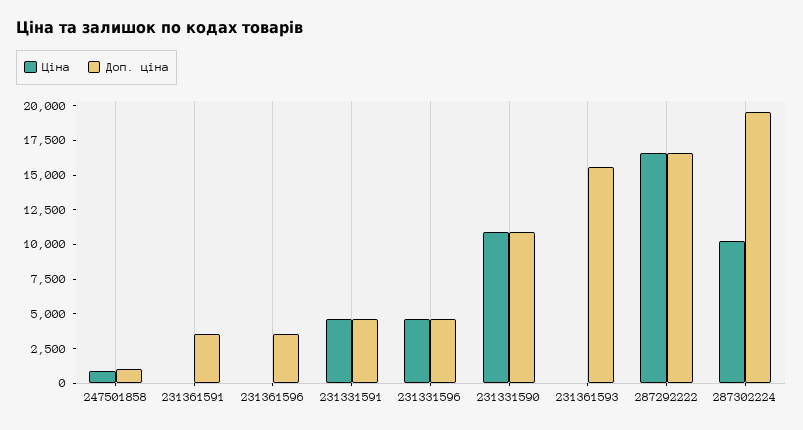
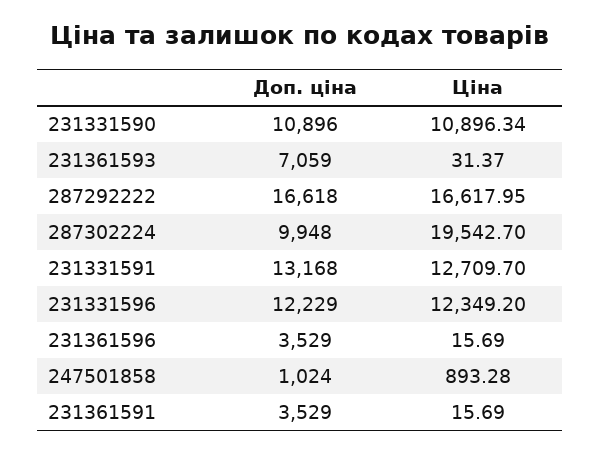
  {
    "Ціна": {
      "247501858": 893.28,
      "231361591": 15.69,
      "231361596": 15.69,
-     "231331591": 5000,
+     "231331591": 12709.7,
-     "231331596": 5000,
+     "231331596": 12349.2,
      "231331590": 10896.34,
      "231361593": 31.37,
      "287292222": 16617.95,
-     "287302224": 10000
+     "287302224": 19542.7
    },
    "Доп. ціна": {
      "247501858": 1024,
      "231361591": 3529,
      "231361596": 3529,
-     "231331591": 5000,
+     "231331591": 13168,
-     "231331596": 5000,
+     "231331596": 12229,
      "231331590": 10896,
-     "231361593": 15000,
+     "231361593": 7059,
      "287292222": 16618,
-     "287302224": 20000
+     "287302224": 9948
    }
  }

